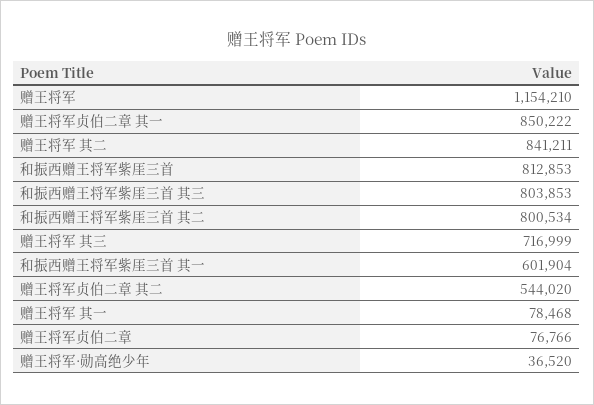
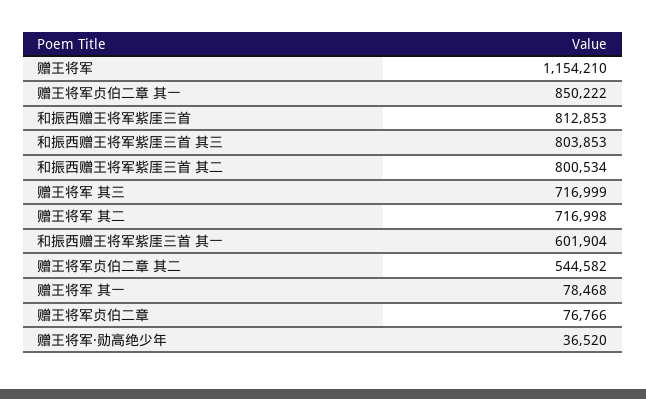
  {
    "赠王将军": 1154210,
    "赠王将军贞伯二章 其一": 850222,
-   "赠王将军 其二": 841211,
+   "赠王将军 其二": 716998,
    "和振西赠王将军紫厓三首": 812853,
    "和振西赠王将军紫厓三首 其三": 803853,
    "和振西赠王将军紫厓三首 其二": 800534,
    "赠王将军 其三": 716999,
    "和振西赠王将军紫厓三首 其一": 601904,
-   "赠王将军贞伯二章 其二": 544020,
+   "赠王将军贞伯二章 其二": 544582,
    "赠王将军 其一": 78468,
    "赠王将军贞伯二章": 76766,
    "赠王将军·勋高绝少年": 36520
  }

